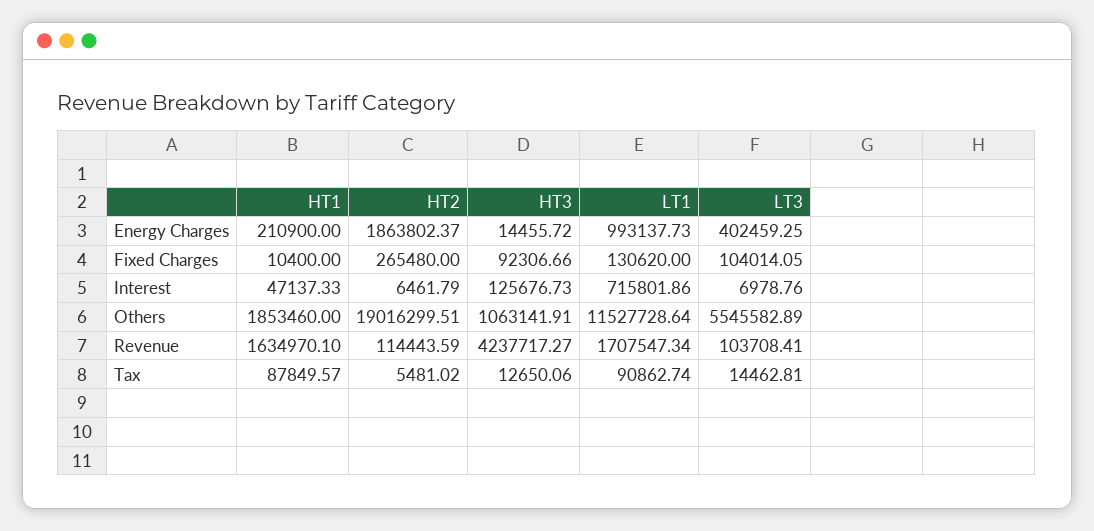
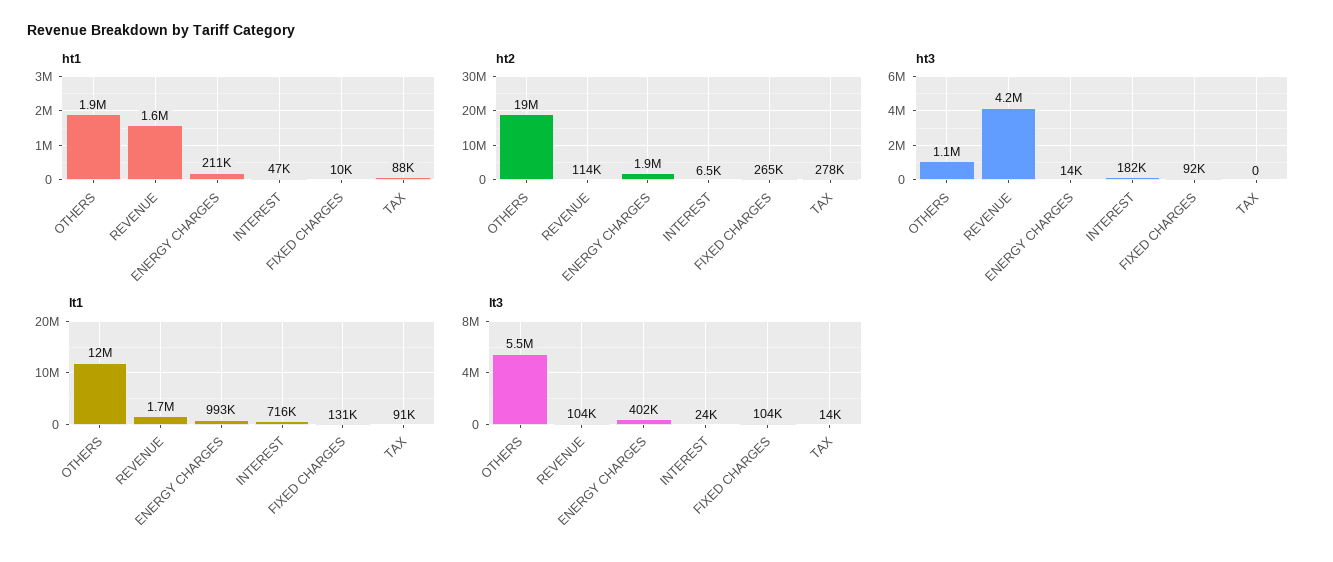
  {
    "HT1": {
      "Energy Charges": 210900,
      "Fixed Charges": 10400,
      "Interest": 47137.33,
      "Others": 1853460,
      "Revenue": 1634970.1,
      "Tax": 87849.57
    },
    "HT2": {
      "Energy Charges": 1863802.37,
      "Fixed Charges": 265480,
      "Interest": 6461.79,
      "Others": 19016299.51,
      "Revenue": 114443.59,
-     "Tax": 5481.02
+     "Tax": 278000
    },
    "HT3": {
      "Energy Charges": 14455.72,
      "Fixed Charges": 92306.66,
-     "Interest": 125676.73,
+     "Interest": 182000,
      "Others": 1063141.91,
      "Revenue": 4237717.27,
-     "Tax": 12650.06
+     "Tax": 0
    },
    "LT1": {
      "Energy Charges": 993137.73,
      "Fixed Charges": 130620,
      "Interest": 715801.86,
      "Others": 11527728.64,
      "Revenue": 1707547.34,
      "Tax": 90862.74
    },
    "LT3": {
      "Energy Charges": 402459.25,
      "Fixed Charges": 104014.05,
-     "Interest": 6978.76,
+     "Interest": 24000,
      "Others": 5545582.89,
      "Revenue": 103708.41,
      "Tax": 14462.81
    }
  }

